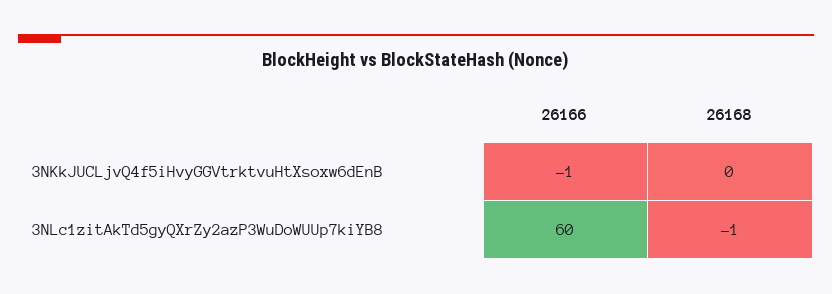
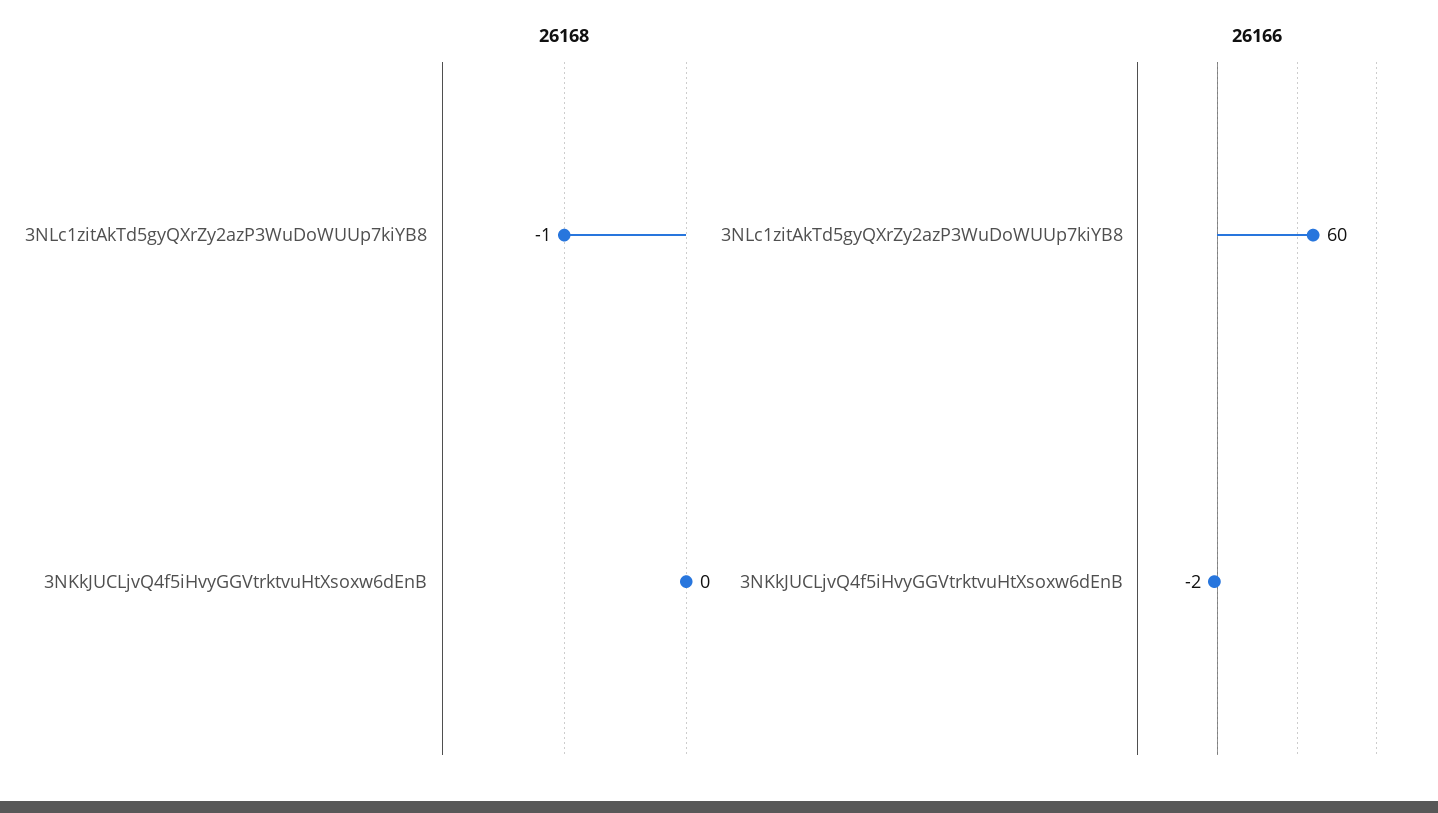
  {
    "26166": {
-     "3NKkJUCLjvQ4f5iHvyGGVtrktvuHtXsoxw6dEnB": -1,
+     "3NKkJUCLjvQ4f5iHvyGGVtrktvuHtXsoxw6dEnB": -2,
      "3NLc1zitAkTd5gyQXrZy2azP3WuDoWUUp7kiYB8": 60
    },
    "26168": {
      "3NKkJUCLjvQ4f5iHvyGGVtrktvuHtXsoxw6dEnB": 0,
      "3NLc1zitAkTd5gyQXrZy2azP3WuDoWUUp7kiYB8": -1
    }
  }

